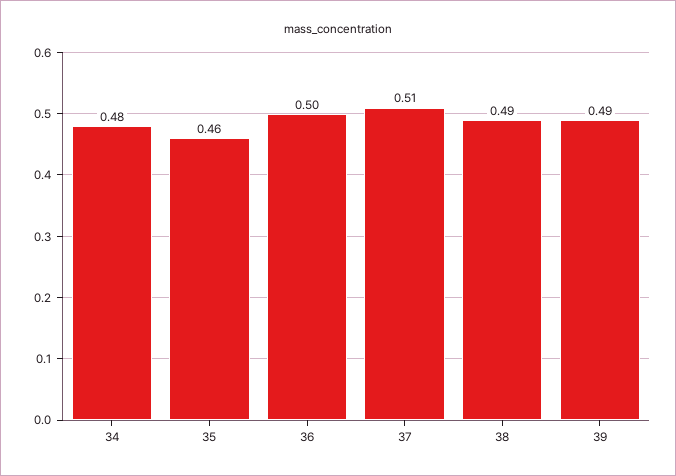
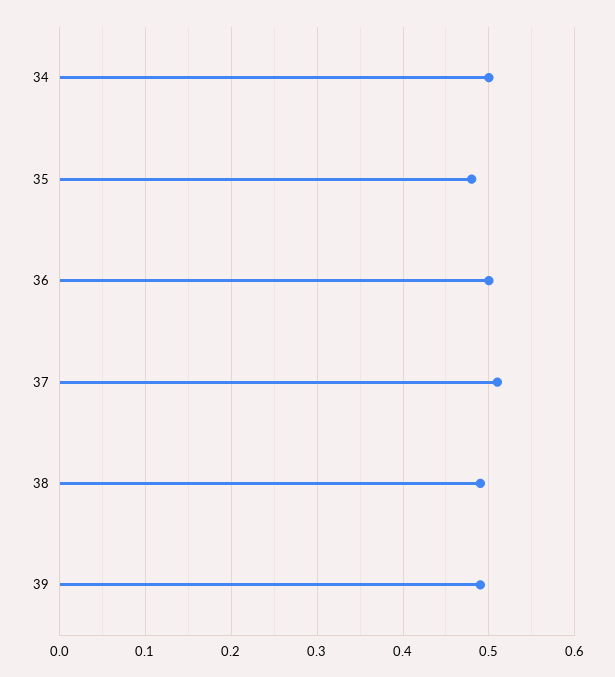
  {
-   "34": 0.48,
+   "34": 0.5,
-   "35": 0.46,
+   "35": 0.48,
    "36": 0.5,
    "37": 0.51,
    "38": 0.49,
    "39": 0.49
  }

